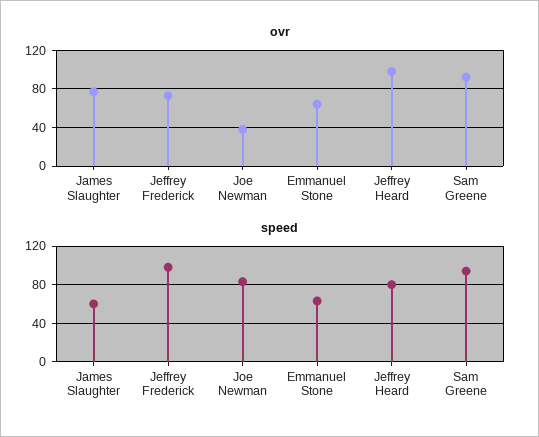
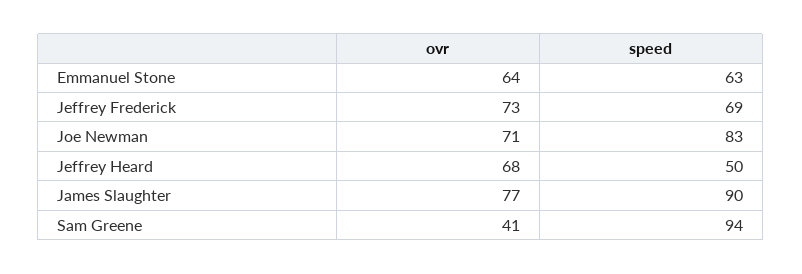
  {
    "ovr": {
      "James Slaughter": 77,
      "Jeffrey Frederick": 73,
-     "Joe Newman": 40,
+     "Joe Newman": 71,
      "Emmanuel Stone": 64,
-     "Jeffrey Heard": 100,
+     "Jeffrey Heard": 68,
-     "Sam Greene": 90
+     "Sam Greene": 41
    },
    "speed": {
-     "James Slaughter": 60,
+     "James Slaughter": 90,
-     "Jeffrey Frederick": 100,
+     "Jeffrey Frederick": 69,
      "Joe Newman": 83,
      "Emmanuel Stone": 63,
-     "Jeffrey Heard": 80,
+     "Jeffrey Heard": 50,
      "Sam Greene": 94
    }
  }

